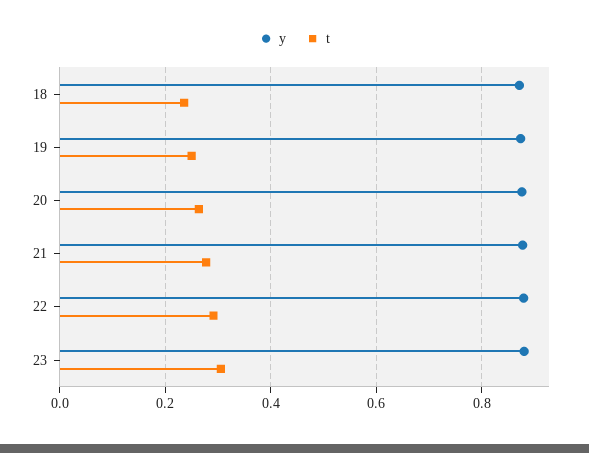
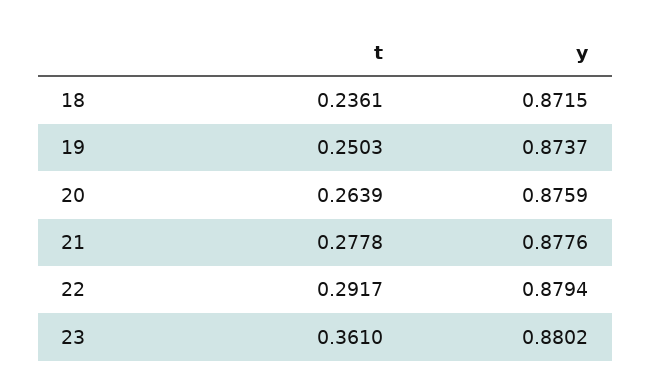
  {
    "y": {
      "18": 0.8715,
      "19": 0.8737,
      "20": 0.8759,
      "21": 0.8776,
      "22": 0.8794,
      "23": 0.8802
    },
    "t": {
      "18": 0.2361,
      "19": 0.2503,
      "20": 0.2639,
      "21": 0.2778,
      "22": 0.2917,
-     "23": 0.3
+     "23": 0.361
    }
  }

